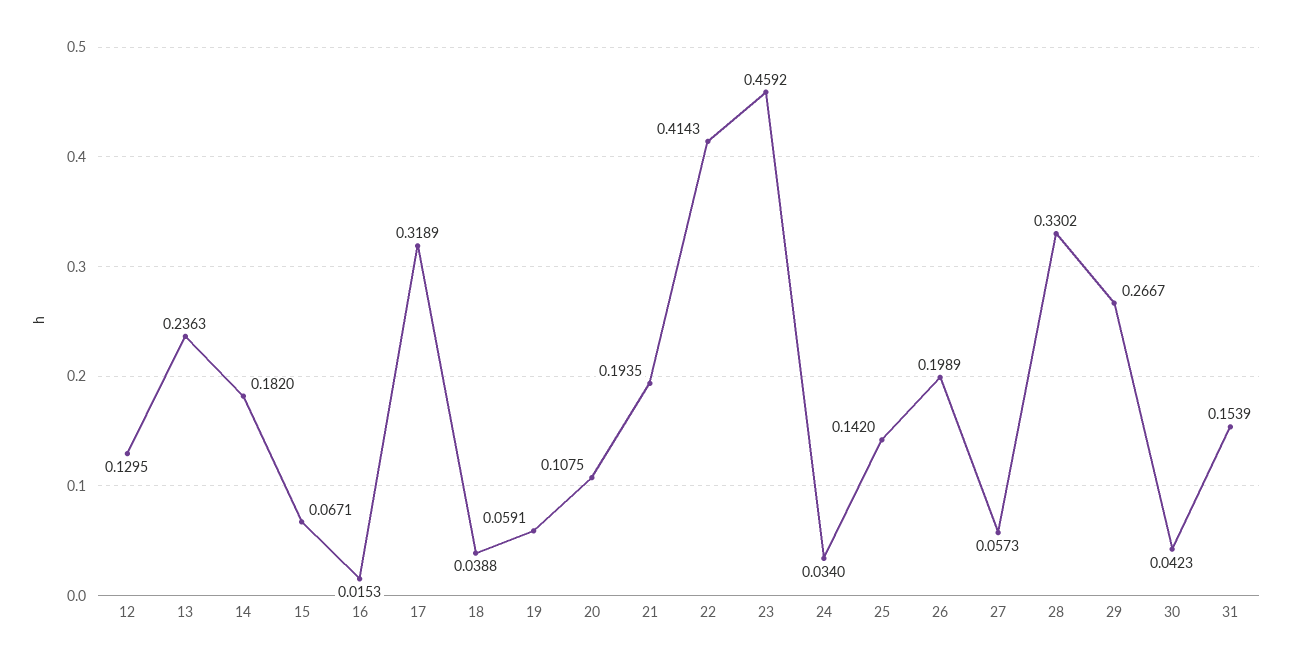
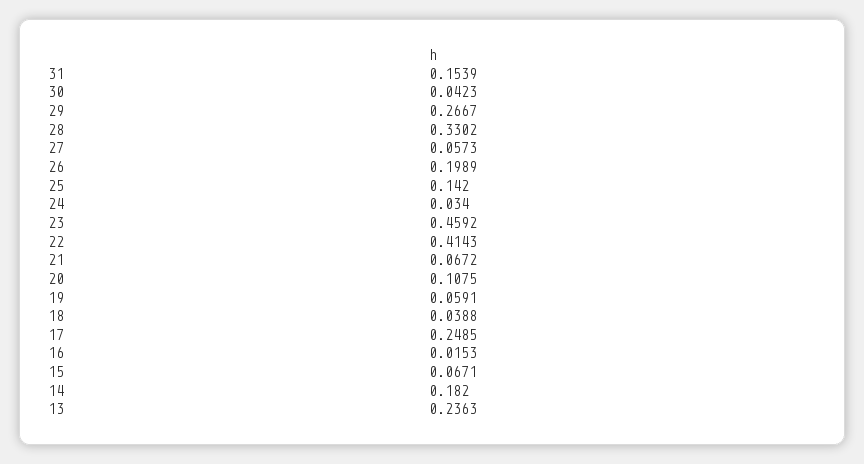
  {
-   "12": 0.1295,
    "13": 0.2363,
    "14": 0.182,
    "15": 0.0671,
    "16": 0.0153,
-   "17": 0.3189,
+   "17": 0.2485,
    "18": 0.0388,
    "19": 0.0591,
    "20": 0.1075,
-   "21": 0.1935,
+   "21": 0.0672,
    "22": 0.4143,
    "23": 0.4592,
    "24": 0.034,
    "25": 0.142,
    "26": 0.1989,
    "27": 0.0573,
    "28": 0.3302,
    "29": 0.2667,
    "30": 0.0423,
    "31": 0.1539
  }

